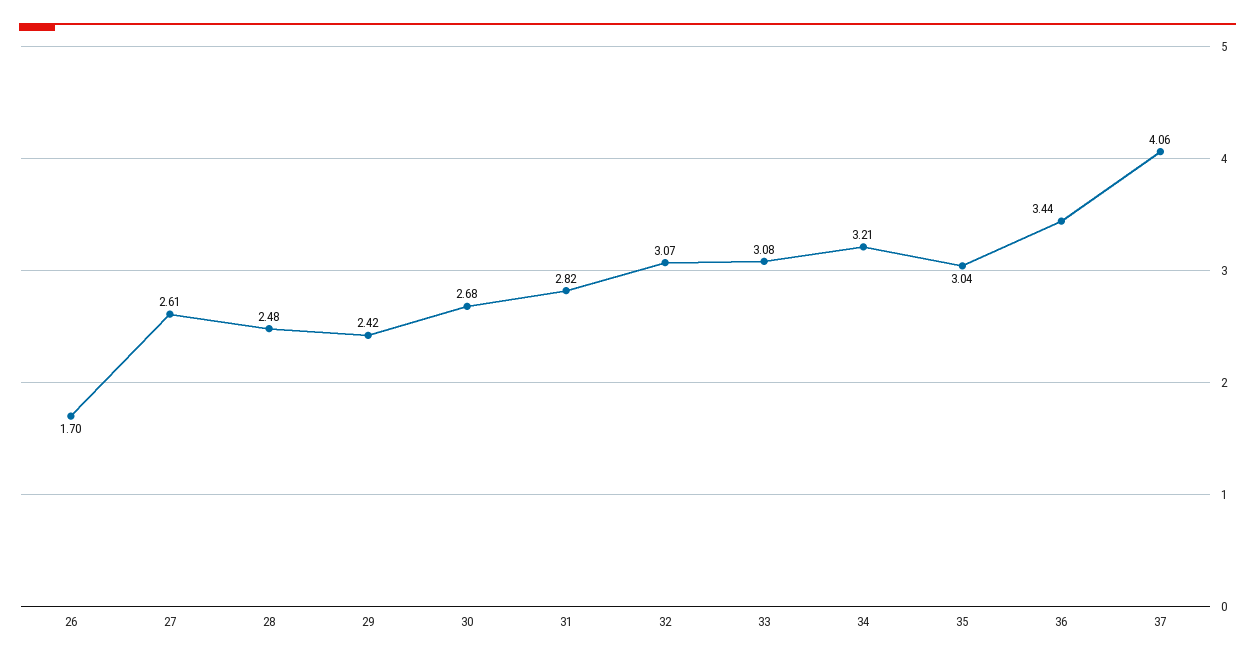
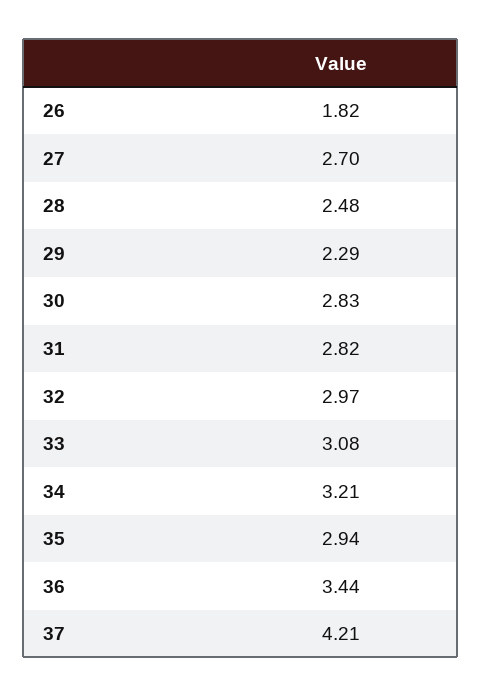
  {
-   "26": 1.7,
+   "26": 1.82,
-   "27": 2.61,
+   "27": 2.7,
    "28": 2.48,
-   "29": 2.42,
+   "29": 2.29,
-   "30": 2.68,
+   "30": 2.83,
    "31": 2.82,
-   "32": 3.07,
+   "32": 2.97,
    "33": 3.08,
    "34": 3.21,
-   "35": 3.04,
+   "35": 2.94,
    "36": 3.44,
-   "37": 4.06
+   "37": 4.21
  }

